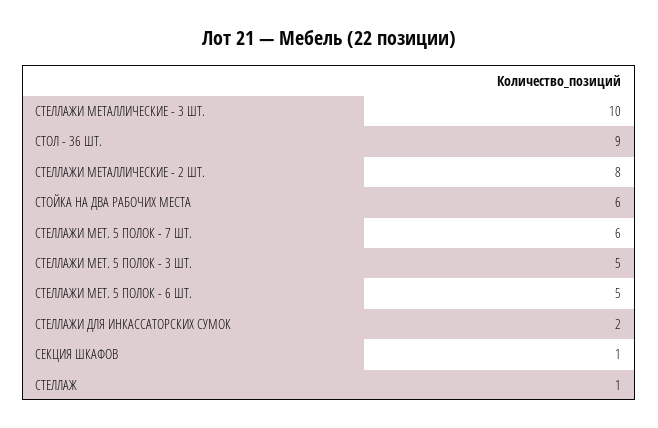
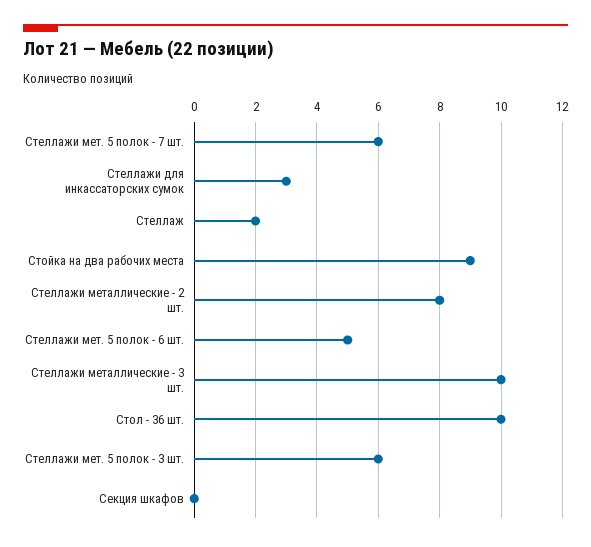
  {
    "СТЕЛЛАЖИ МЕТАЛЛИЧЕСКИЕ - 3 ШТ.": 10,
-   "СТОЛ - 36 ШТ.": 9,
+   "СТОЛ - 36 ШТ.": 10,
    "СТЕЛЛАЖИ МЕТАЛЛИЧЕСКИЕ - 2 ШТ.": 8,
-   "СТОЙКА НА ДВА РАБОЧИХ МЕСТА": 6,
+   "СТОЙКА НА ДВА РАБОЧИХ МЕСТА": 9,
    "СТЕЛЛАЖИ МЕТ. 5 ПОЛОК - 7 ШТ.": 6,
-   "СТЕЛЛАЖИ МЕТ. 5 ПОЛОК - 3 ШТ.": 5,
+   "СТЕЛЛАЖИ МЕТ. 5 ПОЛОК - 3 ШТ.": 6,
    "СТЕЛЛАЖИ МЕТ. 5 ПОЛОК - 6 ШТ.": 5,
-   "СТЕЛЛАЖИ ДЛЯ ИНКАССАТОРСКИХ СУМОК": 2,
+   "СТЕЛЛАЖИ ДЛЯ ИНКАССАТОРСКИХ СУМОК": 3,
-   "СЕКЦИЯ ШКАФОВ": 1,
+   "СЕКЦИЯ ШКАФОВ": 0,
-   "СТЕЛЛАЖ": 1
+   "СТЕЛЛАЖ": 2
  }

